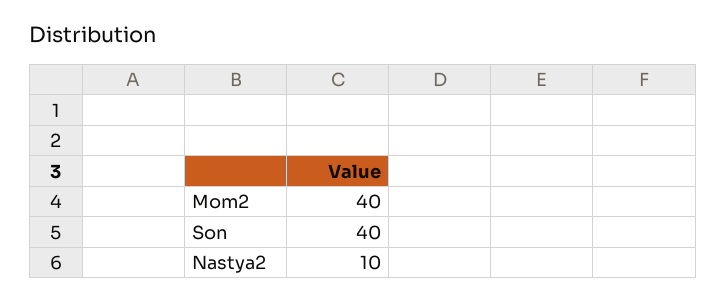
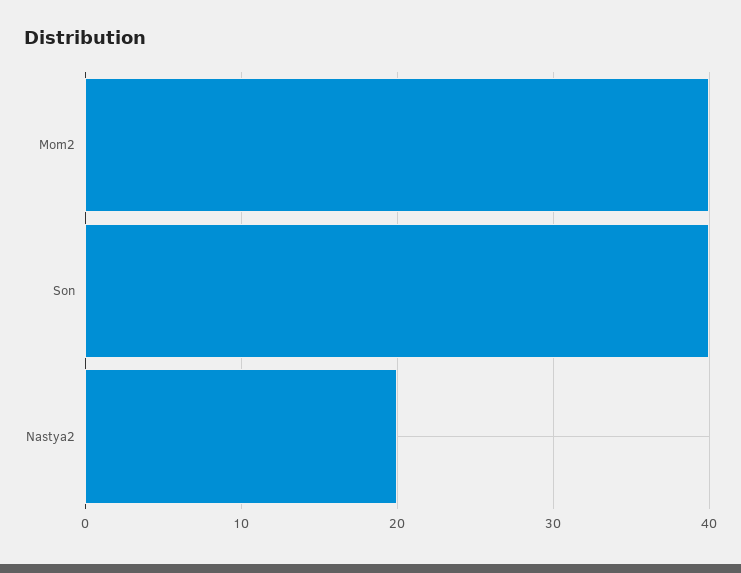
  {
    "Mom2": 40,
    "Son": 40,
-   "Nastya2": 10
+   "Nastya2": 20
  }

